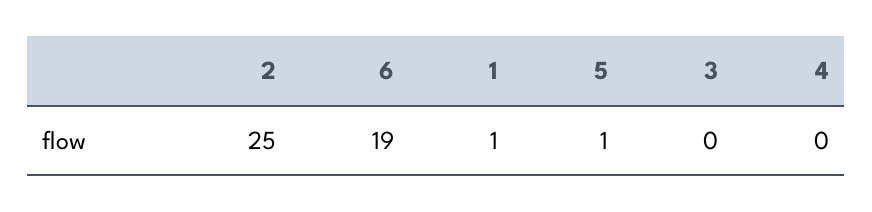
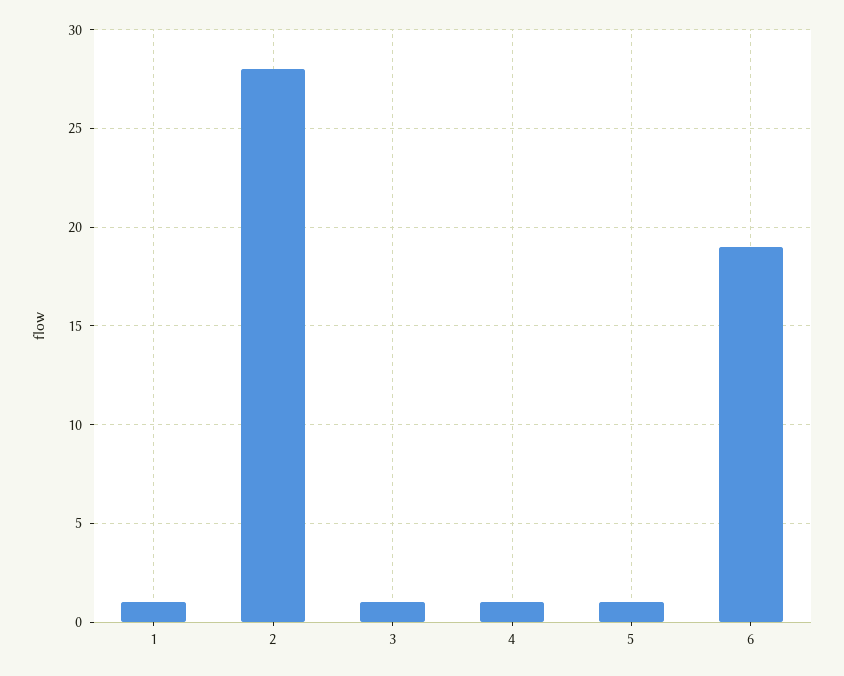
  {
-   "2": 25,
+   "2": 28,
    "6": 19,
    "1": 1,
    "5": 1,
-   "3": 0,
+   "3": 1,
-   "4": 0
+   "4": 1
  }

